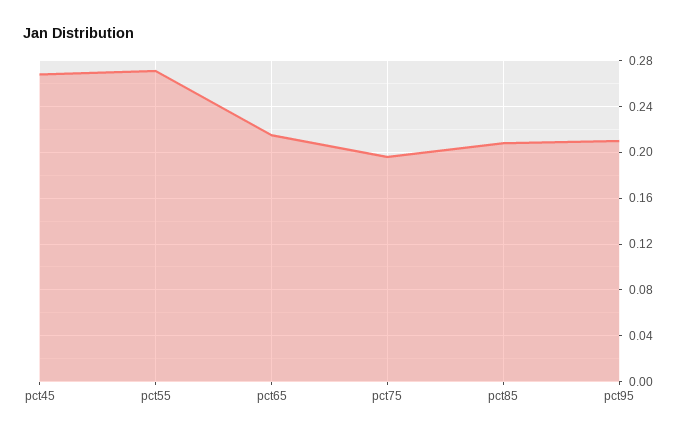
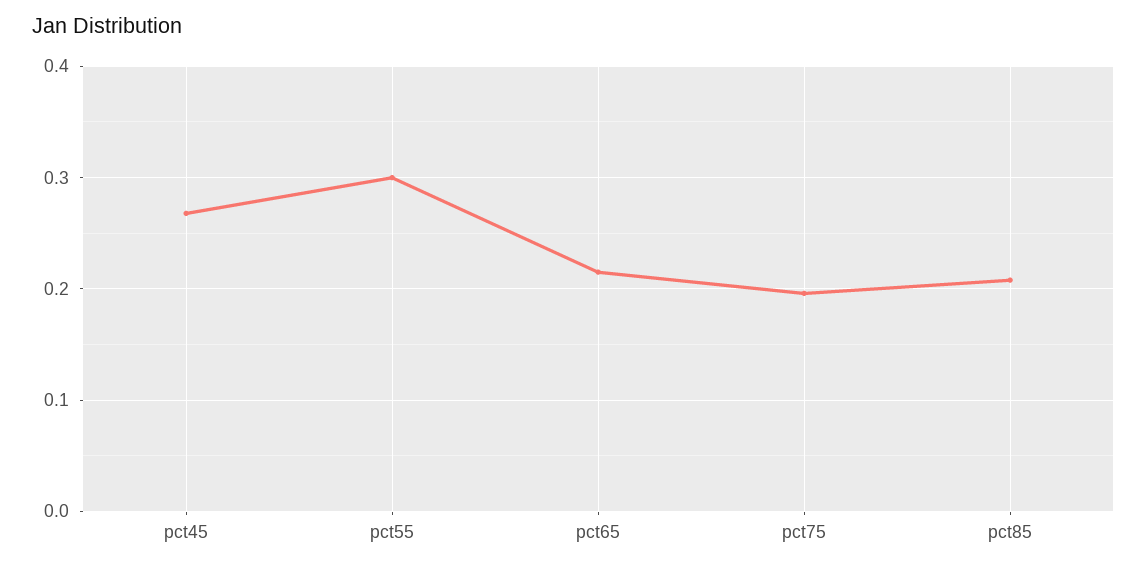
  {
    "pct45": 0.27,
-   "pct55": 0.27,
+   "pct55": 0.3,
    "pct65": 0.22,
    "pct75": 0.2,
-   "pct85": 0.21,
+   "pct85": 0.21
-   "pct95": 0.21
  }

